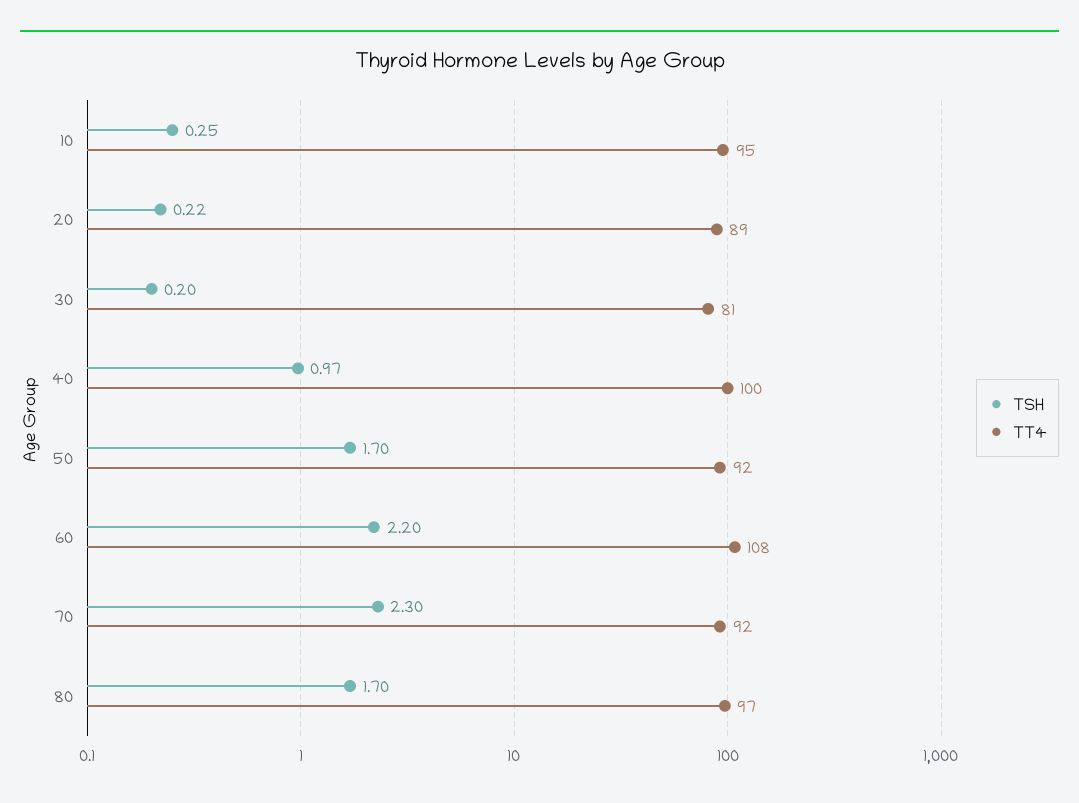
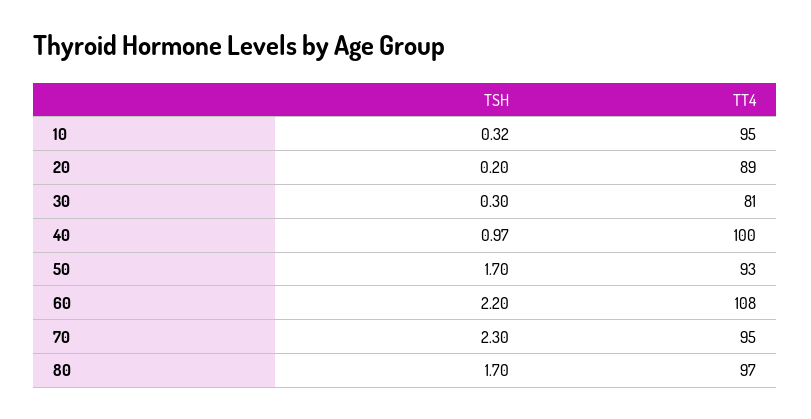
  {
    "TSH": {
-     "10": 0.25,
+     "10": 0.32,
-     "20": 0.22,
+     "20": 0.2,
-     "30": 0.2,
+     "30": 0.3,
      "40": 0.97,
      "50": 1.7,
      "60": 2.2,
      "70": 2.3,
      "80": 1.7
    },
    "TT4": {
      "10": 95,
      "20": 89,
      "30": 81,
      "40": 100,
-     "50": 92,
+     "50": 93,
      "60": 108,
-     "70": 92,
+     "70": 95,
      "80": 97
    }
  }

